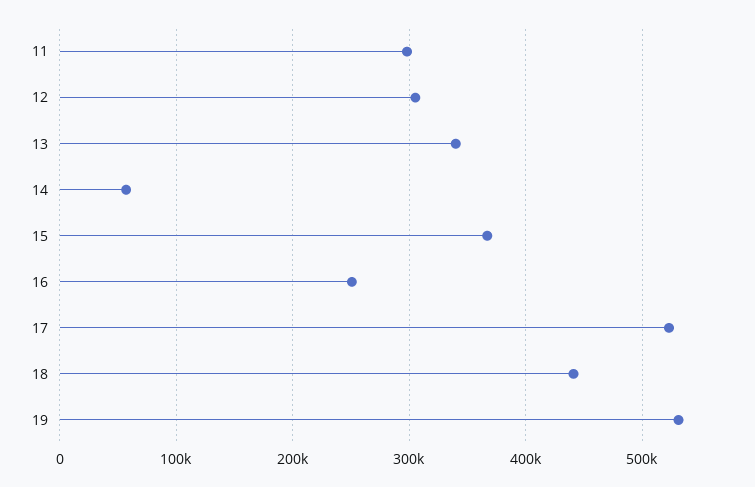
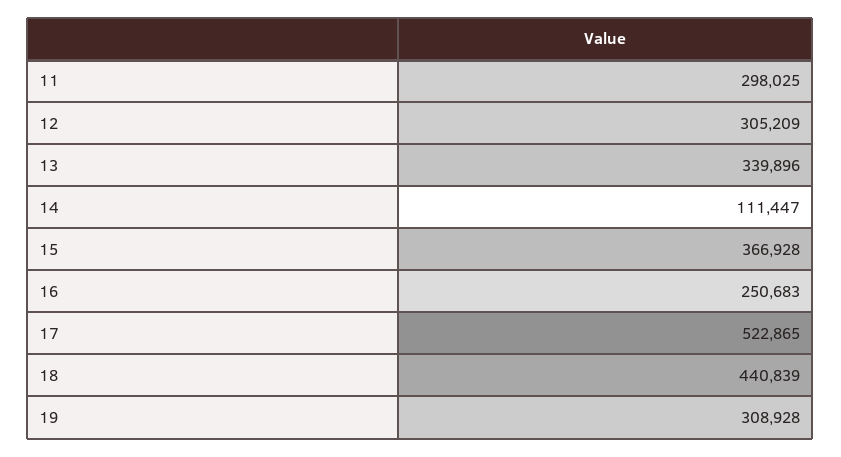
  {
    "11": 298025,
    "12": 305209,
    "13": 339896,
-   "14": 60000,
+   "14": 111447,
    "15": 366928,
    "16": 250683,
    "17": 522865,
    "18": 440839,
-   "19": 530000
+   "19": 308928
  }

